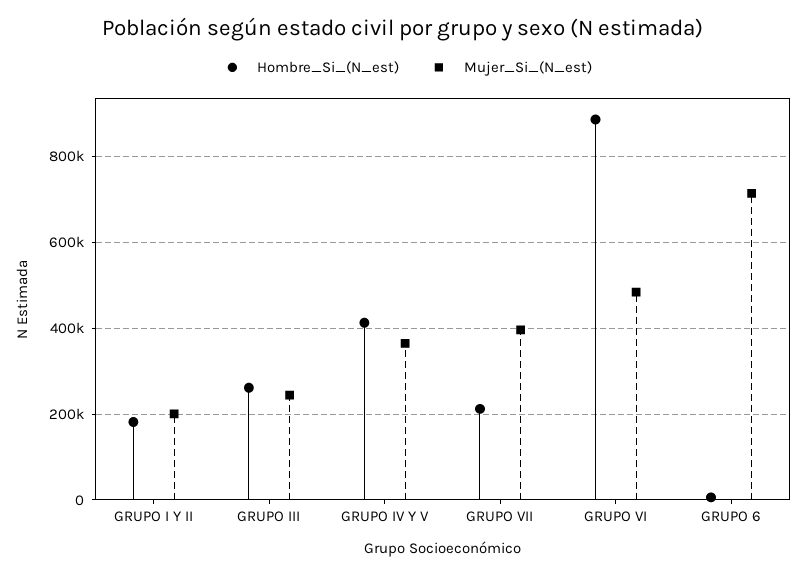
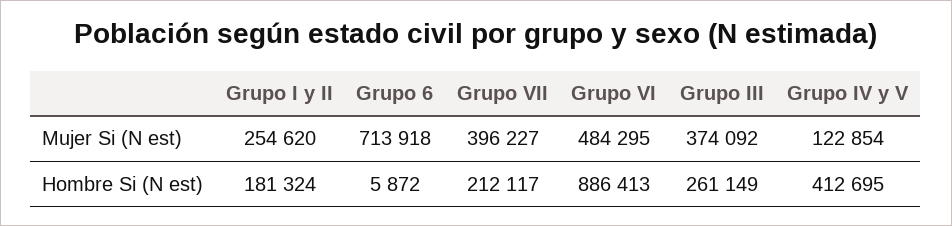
  {
    "Hombre_Si_(N_est)": {
      "GRUPO I Y II": 181324,
      "GRUPO III": 261149,
      "GRUPO IV Y V": 412695,
      "GRUPO VII": 212117,
      "GRUPO VI": 886413,
      "GRUPO 6": 5872
    },
    "Mujer_Si_(N_est)": {
-     "GRUPO I Y II": 200000,
+     "GRUPO I Y II": 254620,
-     "GRUPO III": 240000,
+     "GRUPO III": 374092,
-     "GRUPO IV Y V": 360000,
+     "GRUPO IV Y V": 122854,
      "GRUPO VII": 396227,
      "GRUPO VI": 484295,
      "GRUPO 6": 713918
    }
  }

